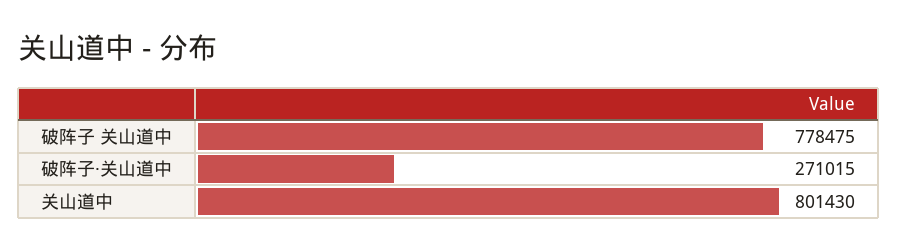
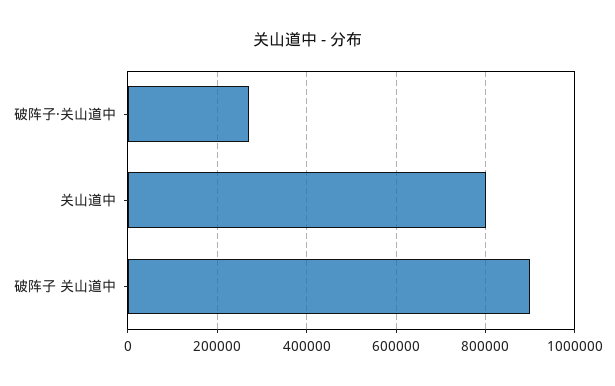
  {
-   "破阵子 关山道中": 778475,
+   "破阵子 关山道中": 900000,
    "破阵子·关山道中": 271015,
    "关山道中": 801430
  }

